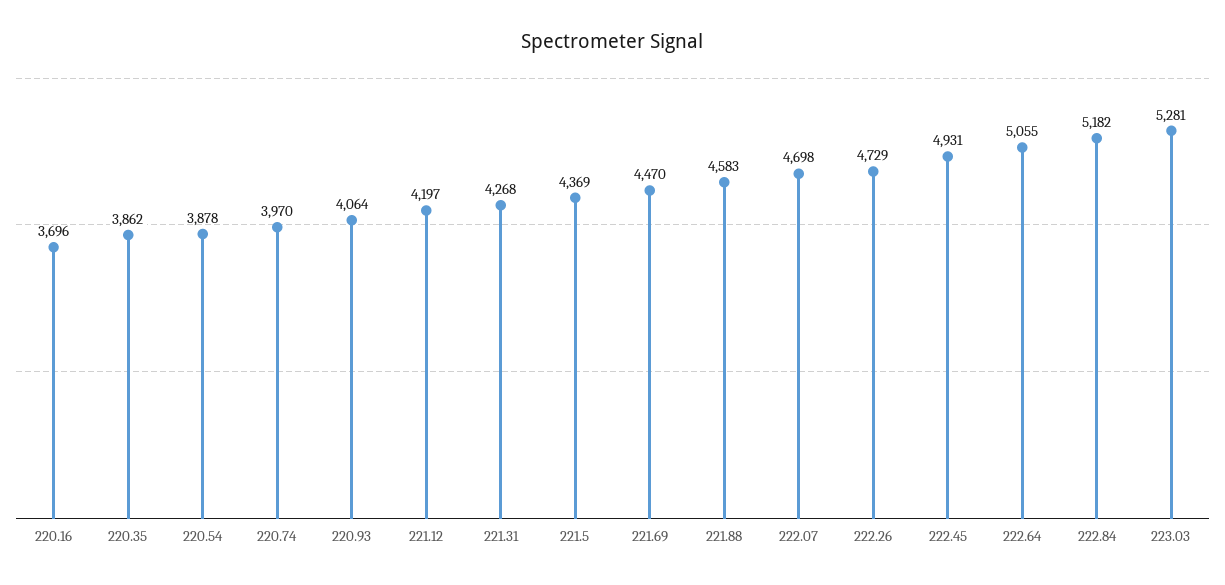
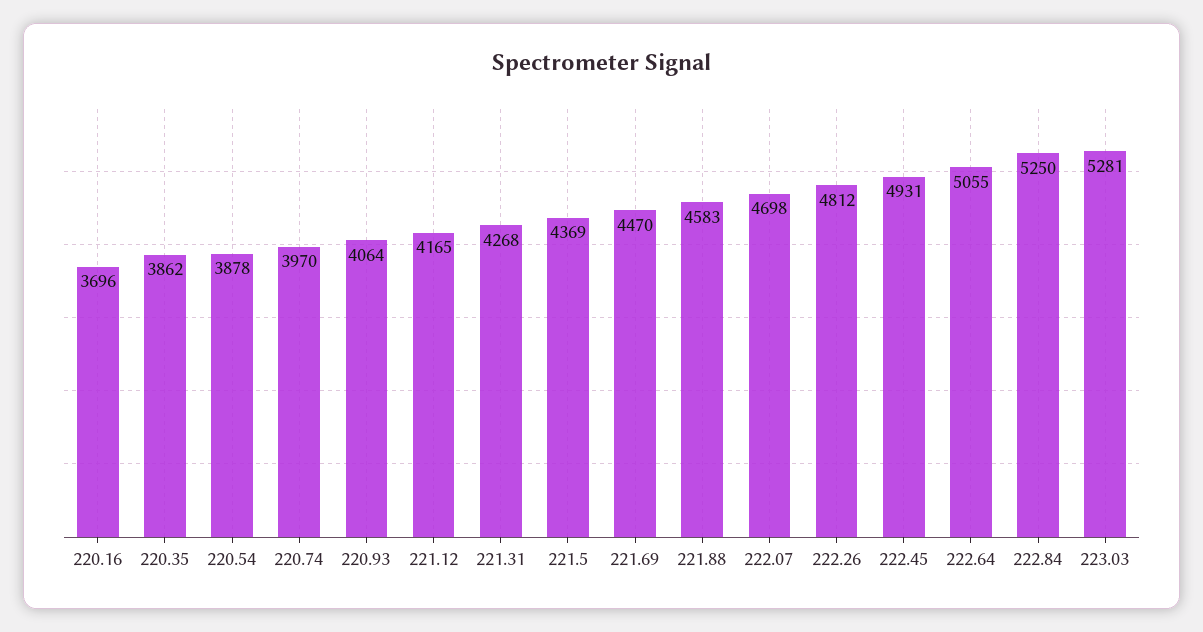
  {
    "220.16": 3696,
    "220.35": 3862,
    "220.54": 3878,
    "220.74": 3970,
    "220.93": 4064,
-   "221.12": 4197,
+   "221.12": 4165,
    "221.31": 4268,
    "221.5": 4369,
    "221.69": 4470,
    "221.88": 4583,
    "222.07": 4698,
-   "222.26": 4729,
+   "222.26": 4812,
    "222.45": 4931,
    "222.64": 5055,
-   "222.84": 5182,
+   "222.84": 5250,
    "223.03": 5281
  }

